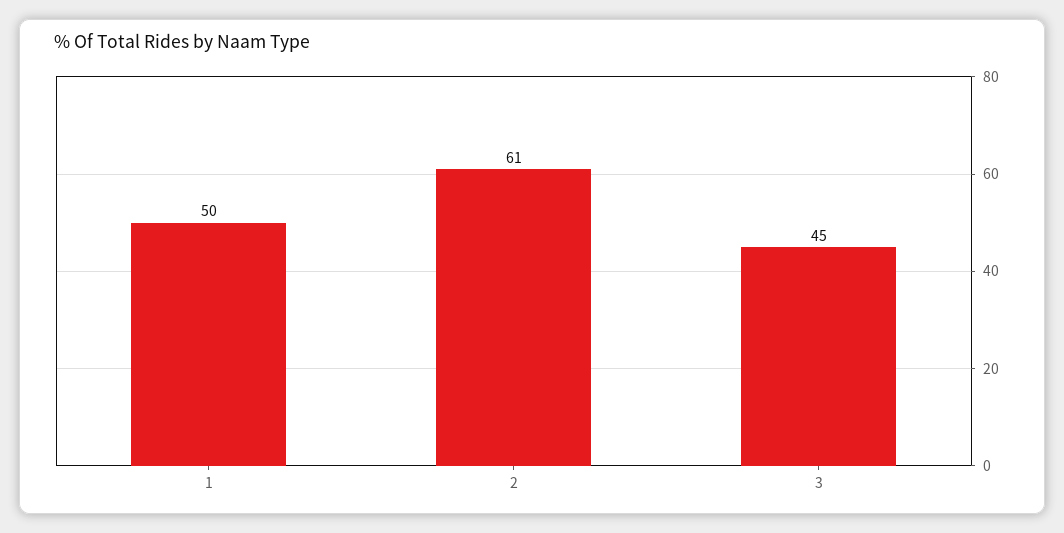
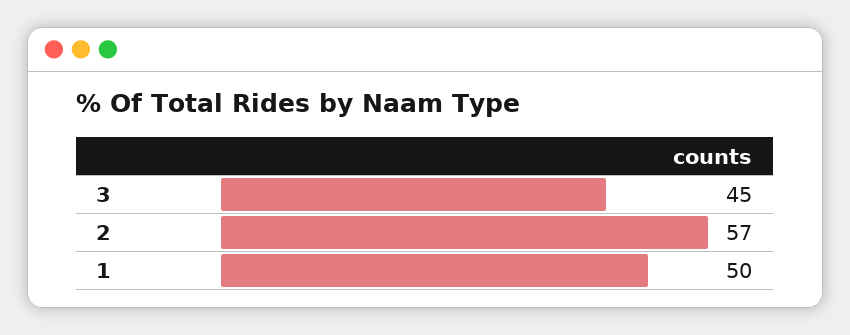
  {
    "1": 50,
-   "2": 61,
+   "2": 57,
    "3": 45
  }

